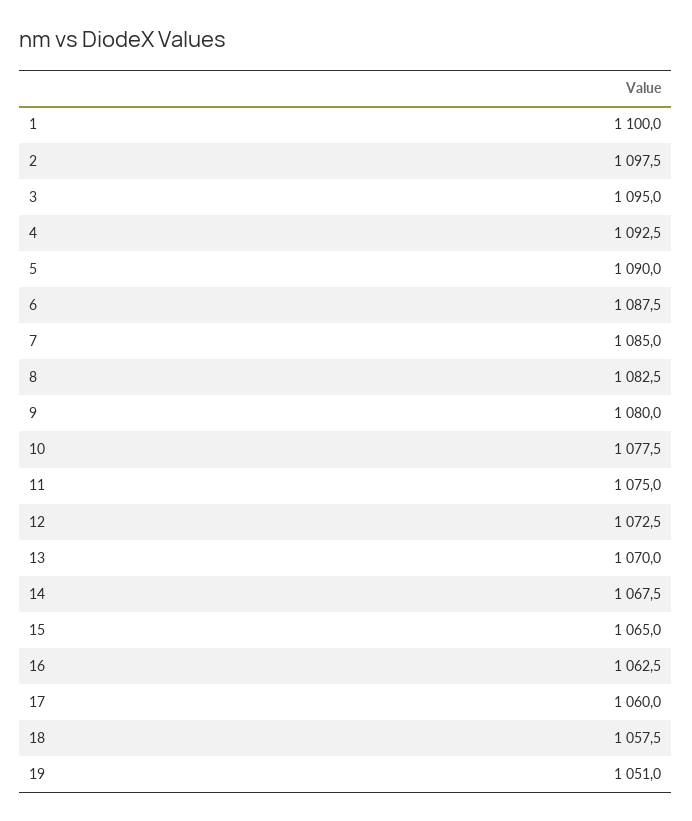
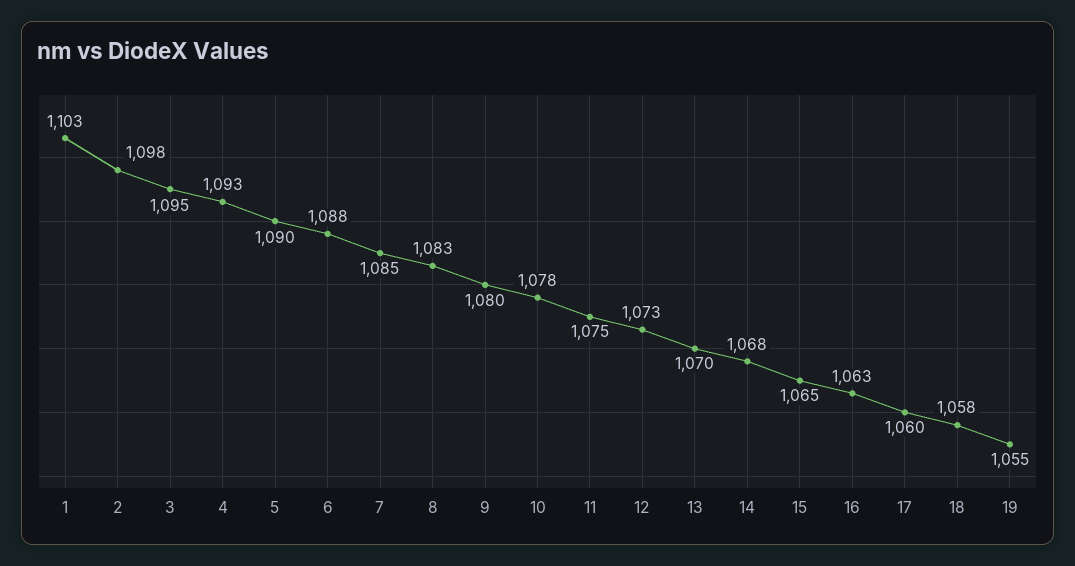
  {
-   "1": 1100,
+   "1": 1103,
    "2": 1097.5,
    "3": 1095,
    "4": 1092.5,
    "5": 1090,
    "6": 1087.5,
    "7": 1085,
    "8": 1082.5,
    "9": 1080,
    "10": 1077.5,
    "11": 1075,
    "12": 1072.5,
    "13": 1070,
    "14": 1067.5,
    "15": 1065,
    "16": 1062.5,
    "17": 1060,
    "18": 1057.5,
-   "19": 1051
+   "19": 1055
  }

